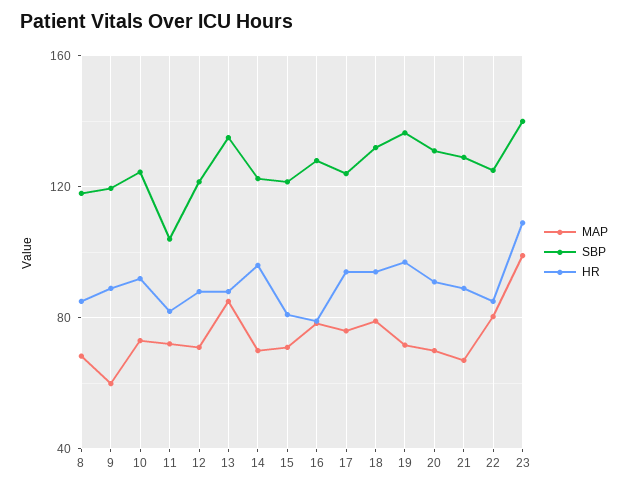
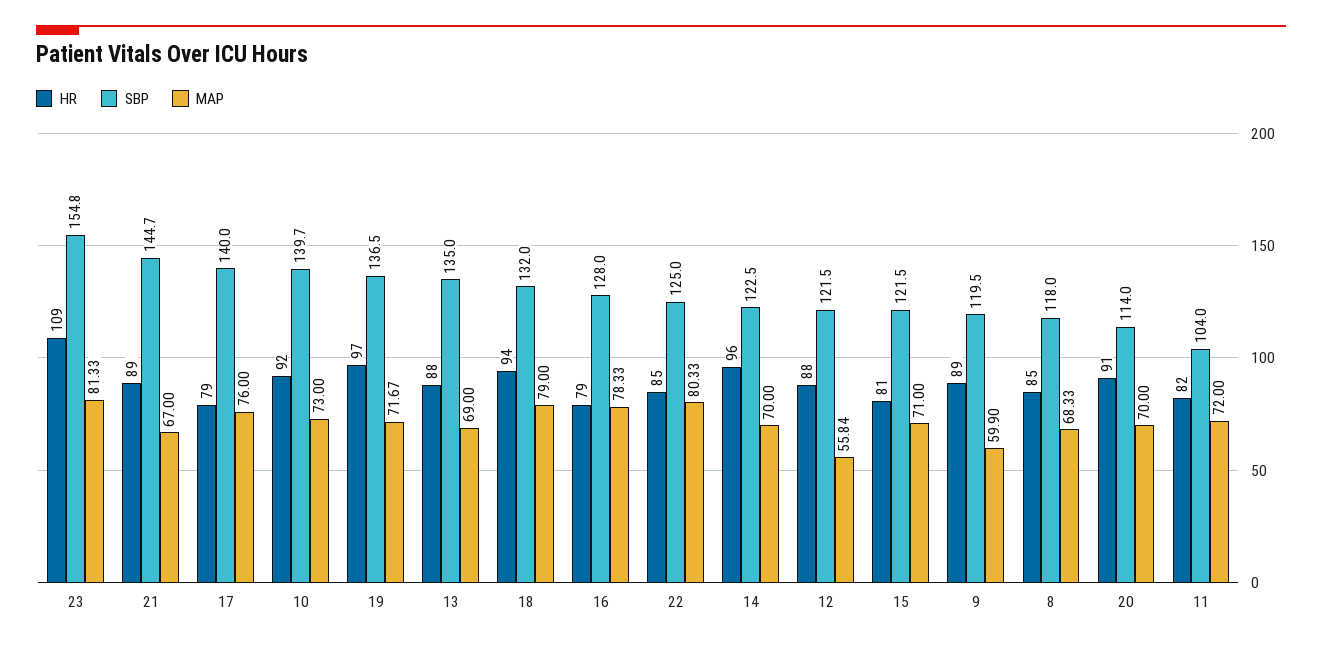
  {
    "MAP": {
      "8": 68.33,
      "9": 59.9,
      "10": 73,
      "11": 72,
-     "12": 70,
+     "12": 55.84,
-     "13": 85,
+     "13": 69,
      "14": 70,
      "15": 71,
      "16": 78.33,
      "17": 76,
      "18": 79,
      "19": 71.67,
      "20": 70,
      "21": 67,
      "22": 80.33,
-     "23": 100
+     "23": 81.33
    },
    "SBP": {
      "8": 118,
      "9": 119.5,
-     "10": 125,
+     "10": 139.7,
      "11": 104,
      "12": 121.5,
      "13": 135,
      "14": 122.5,
      "15": 121.5,
      "16": 128,
-     "17": 125,
+     "17": 140,
      "18": 132,
      "19": 136.5,
-     "20": 130,
+     "20": 114,
-     "21": 130,
+     "21": 144.7,
      "22": 125,
-     "23": 140
+     "23": 154.8
    },
    "HR": {
      "8": 85,
      "9": 89,
      "10": 92,
      "11": 82,
      "12": 88,
      "13": 88,
      "14": 96,
      "15": 81,
      "16": 79,
-     "17": 95,
+     "17": 79,
      "18": 94,
      "19": 97,
      "20": 91,
      "21": 89,
      "22": 85,
      "23": 109
    }
  }

